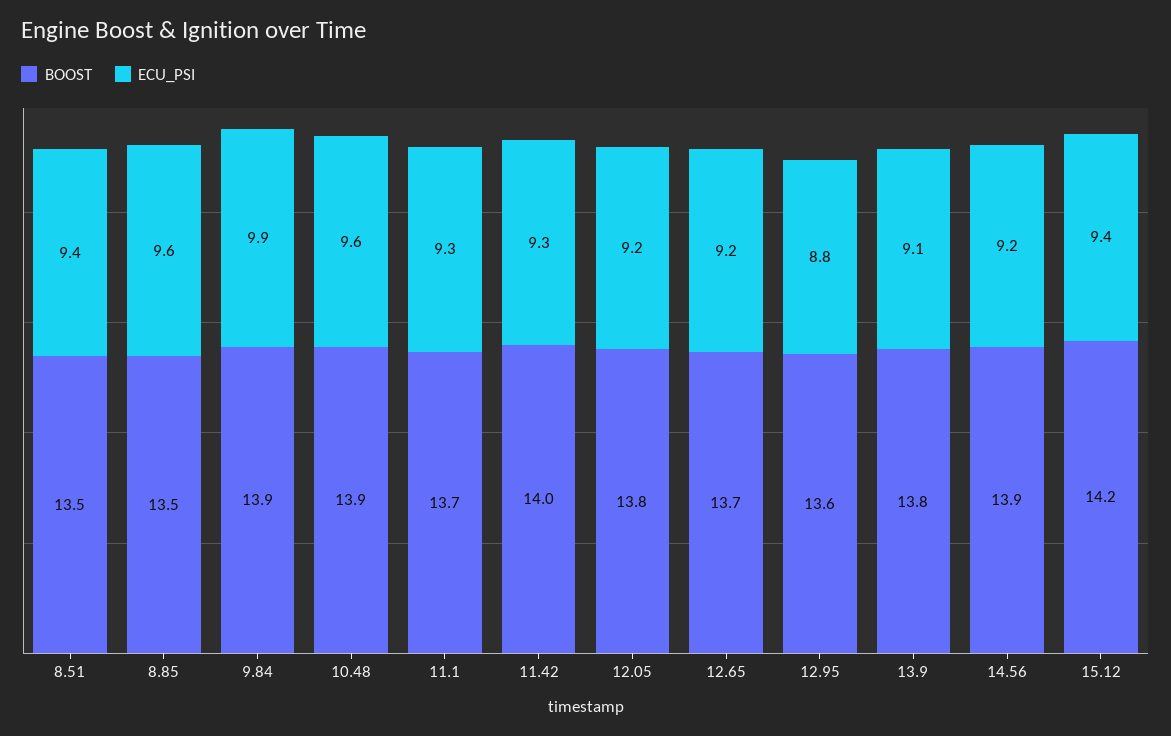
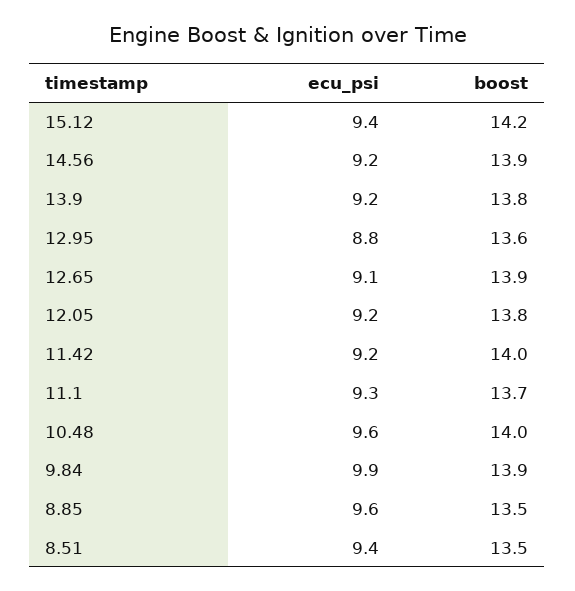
  {
    "BOOST": {
      "8.51": 13.5,
      "8.85": 13.5,
      "9.84": 13.9,
-     "10.48": 13.9,
+     "10.48": 14,
      "11.1": 13.7,
      "11.42": 14,
      "12.05": 13.8,
-     "12.65": 13.7,
+     "12.65": 13.9,
      "12.95": 13.6,
      "13.9": 13.8,
      "14.56": 13.9,
      "15.12": 14.2
    },
    "ECU_PSI": {
      "8.51": 9.4,
      "8.85": 9.6,
      "9.84": 9.9,
      "10.48": 9.6,
      "11.1": 9.3,
-     "11.42": 9.3,
+     "11.42": 9.2,
      "12.05": 9.2,
-     "12.65": 9.2,
+     "12.65": 9.1,
      "12.95": 8.8,
-     "13.9": 9.1,
+     "13.9": 9.2,
      "14.56": 9.2,
      "15.12": 9.4
    }
  }

